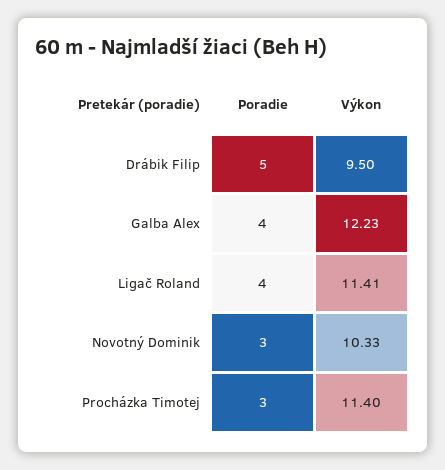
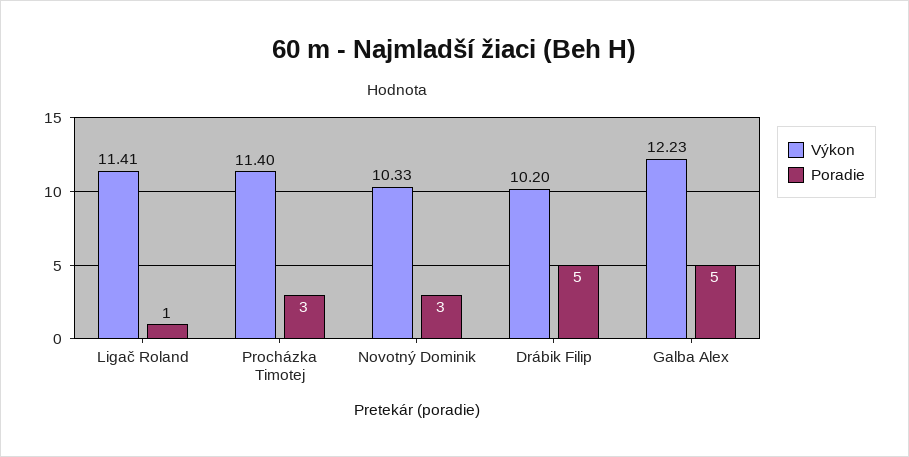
  {
    "Poradie": {
      "Drábik Filip": 5,
-     "Galba Alex": 4,
+     "Galba Alex": 5,
-     "Ligač Roland": 4,
+     "Ligač Roland": 1,
      "Novotný Dominik": 3,
      "Procházka Timotej": 3
    },
    "Výkon": {
-     "Drábik Filip": 9.5,
+     "Drábik Filip": 10.2,
      "Galba Alex": 12.23,
      "Ligač Roland": 11.41,
      "Novotný Dominik": 10.33,
      "Procházka Timotej": 11.4
    }
  }

